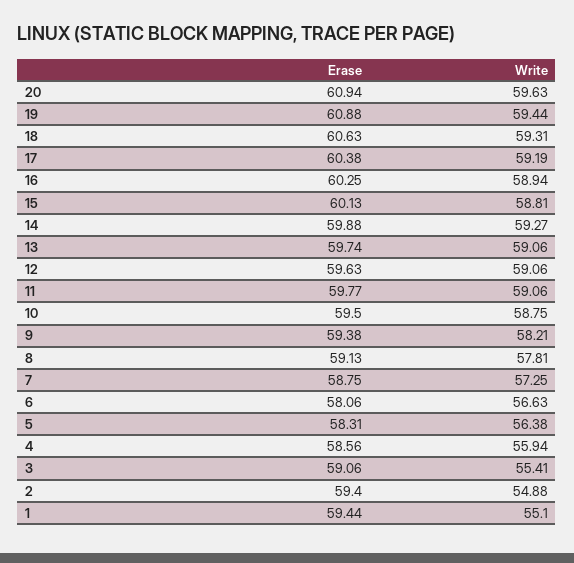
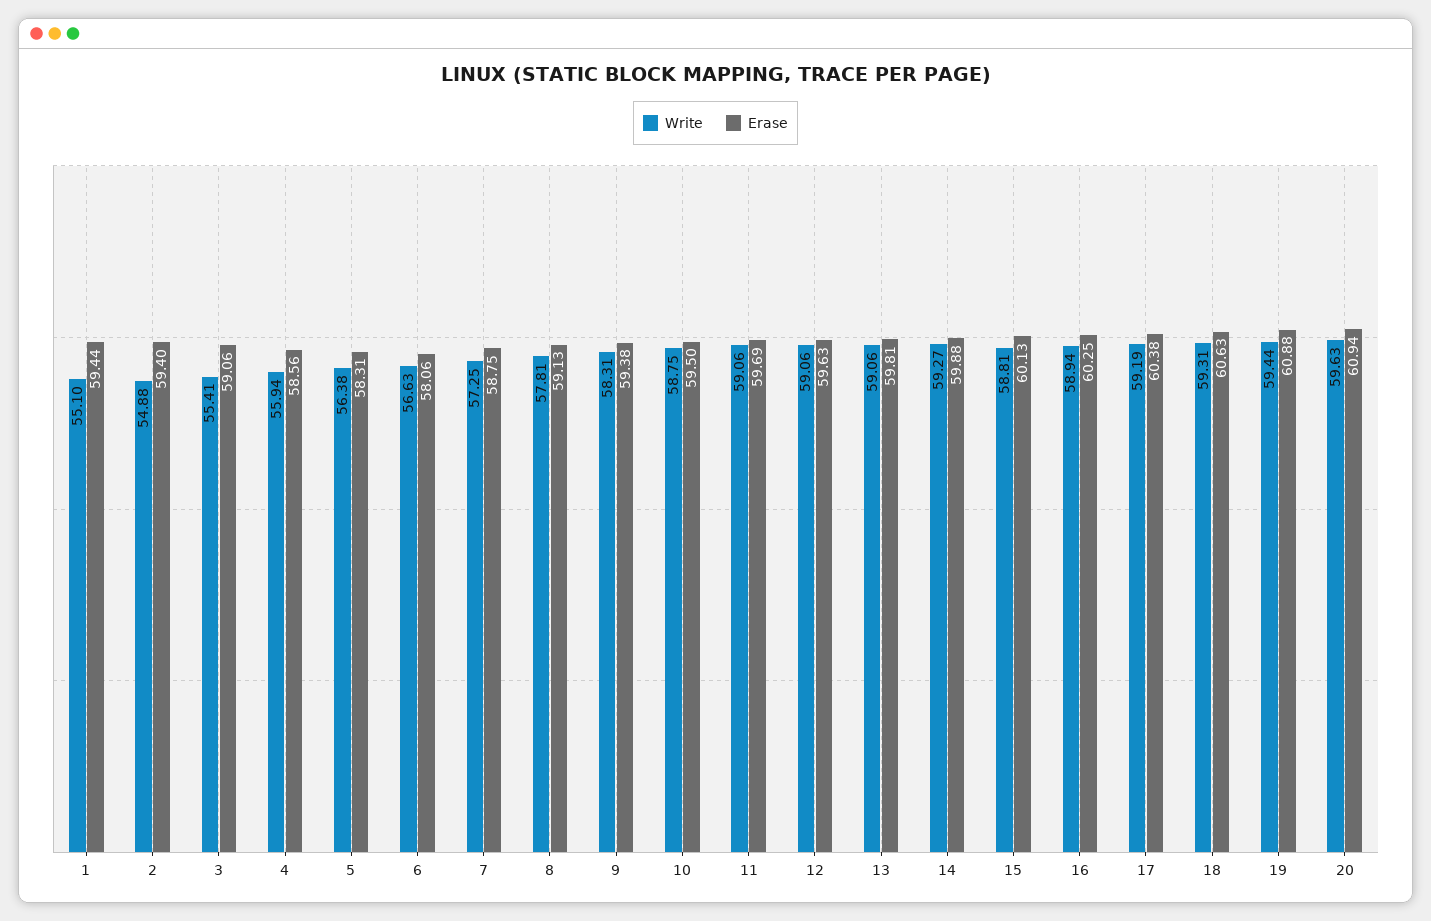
  {
    "Erase": {
      "20": 60.94,
      "19": 60.88,
      "18": 60.63,
      "17": 60.38,
      "16": 60.25,
      "15": 60.13,
      "14": 59.88,
-     "13": 59.74,
+     "13": 59.81,
      "12": 59.63,
-     "11": 59.77,
+     "11": 59.69,
      "10": 59.5,
      "9": 59.38,
      "8": 59.13,
      "7": 58.75,
      "6": 58.06,
      "5": 58.31,
      "4": 58.56,
      "3": 59.06,
      "2": 59.4,
      "1": 59.44
    },
    "Write": {
      "20": 59.63,
      "19": 59.44,
      "18": 59.31,
      "17": 59.19,
      "16": 58.94,
      "15": 58.81,
      "14": 59.27,
      "13": 59.06,
      "12": 59.06,
      "11": 59.06,
      "10": 58.75,
-     "9": 58.21,
+     "9": 58.31,
      "8": 57.81,
      "7": 57.25,
      "6": 56.63,
      "5": 56.38,
      "4": 55.94,
      "3": 55.41,
      "2": 54.88,
      "1": 55.1
    }
  }

